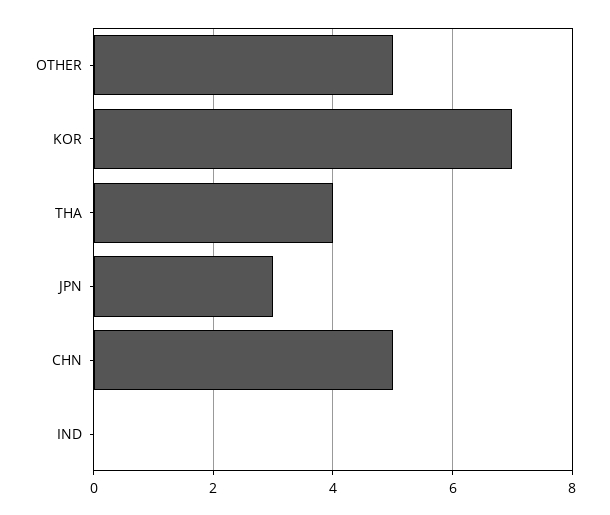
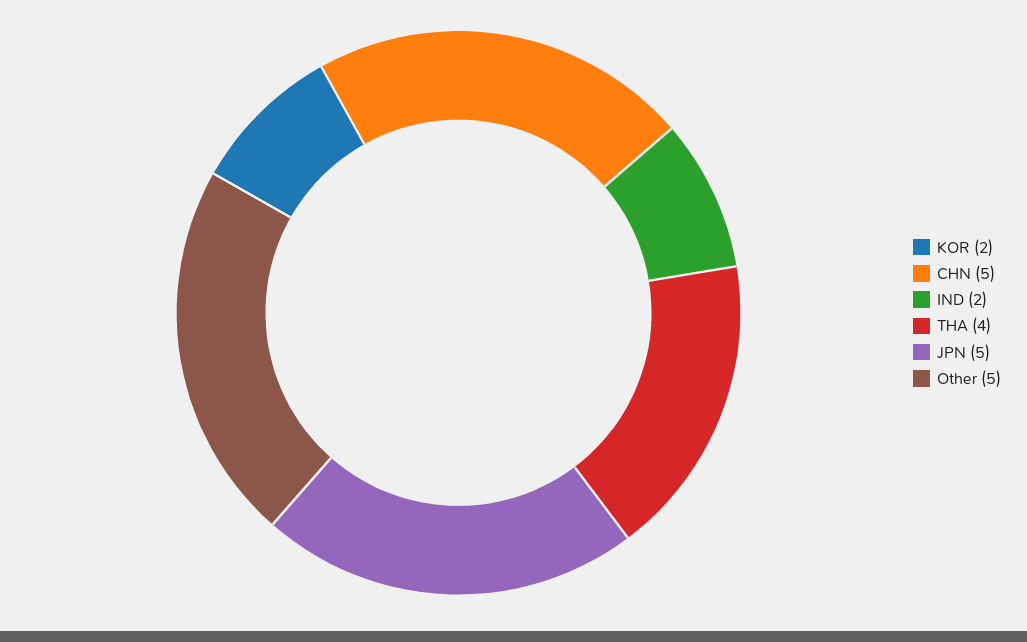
  {
    "OTHER": 5,
-   "KOR": 7,
+   "KOR": 2,
    "THA": 4,
-   "JPN": 3,
+   "JPN": 5,
    "CHN": 5,
-   "IND": 0
+   "IND": 2
  }

